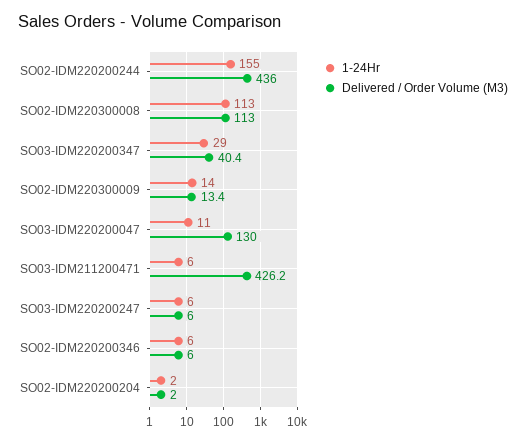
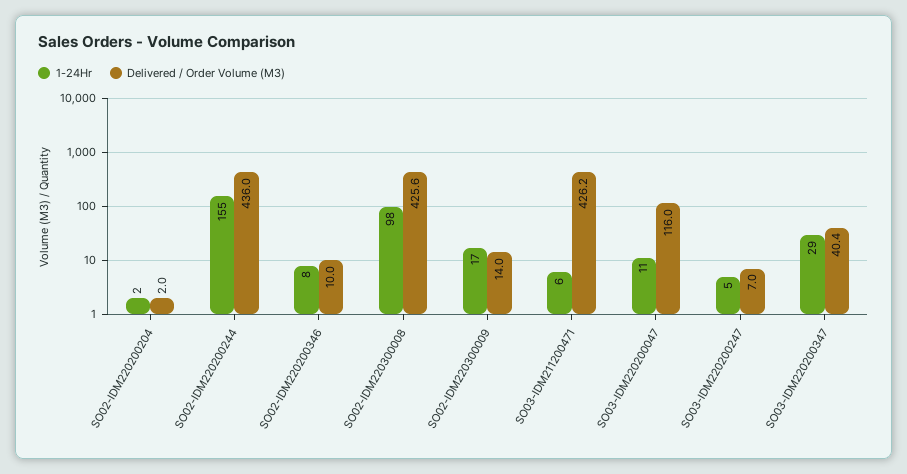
  {
    "1-24Hr": {
      "SO02-IDM220200244": 155,
-     "SO02-IDM220300008": 113,
+     "SO02-IDM220300008": 98,
      "SO03-IDM220200347": 29,
-     "SO02-IDM220300009": 14,
+     "SO02-IDM220300009": 17,
      "SO03-IDM220200047": 11,
      "SO03-IDM211200471": 6,
-     "SO03-IDM220200247": 6,
+     "SO03-IDM220200247": 5,
-     "SO02-IDM220200346": 6,
+     "SO02-IDM220200346": 8,
      "SO02-IDM220200204": 2
    },
    "Delivered / Order Volume (M3)": {
      "SO02-IDM220200244": 436,
-     "SO02-IDM220300008": 113,
+     "SO02-IDM220300008": 425.6,
      "SO03-IDM220200347": 40.4,
-     "SO02-IDM220300009": 13.4,
+     "SO02-IDM220300009": 14,
-     "SO03-IDM220200047": 130,
+     "SO03-IDM220200047": 116,
      "SO03-IDM211200471": 426.2,
-     "SO03-IDM220200247": 6,
+     "SO03-IDM220200247": 7,
-     "SO02-IDM220200346": 6,
+     "SO02-IDM220200346": 10,
      "SO02-IDM220200204": 2
    }
  }

